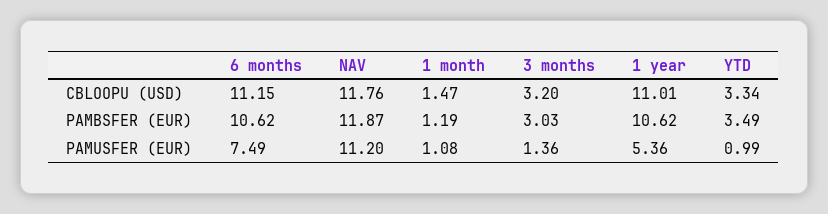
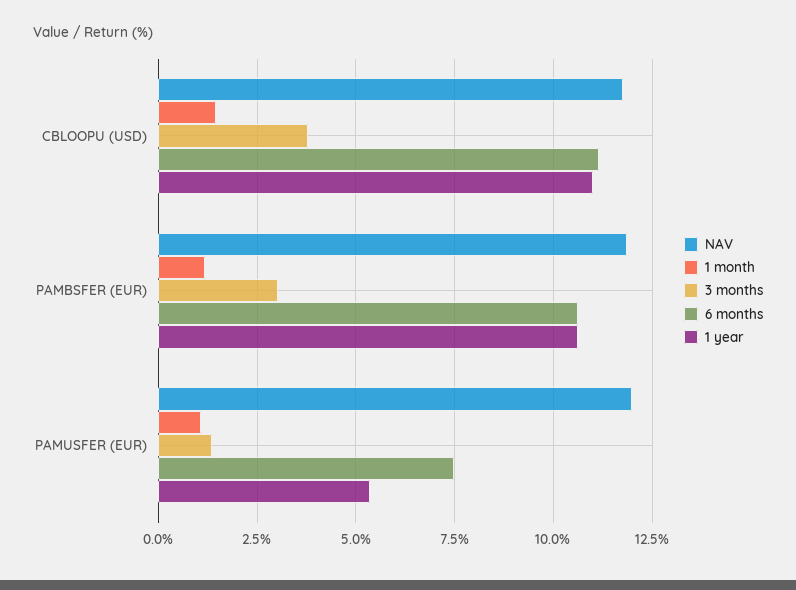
  {
    "6 months": {
      "CBLOOPU (USD)": 11.15,
      "PAMBSFER (EUR)": 10.62,
      "PAMUSFER (EUR)": 7.49
    },
    "NAV": {
      "CBLOOPU (USD)": 11.76,
      "PAMBSFER (EUR)": 11.87,
-     "PAMUSFER (EUR)": 11.2
+     "PAMUSFER (EUR)": 12
    },
    "1 month": {
      "CBLOOPU (USD)": 1.47,
      "PAMBSFER (EUR)": 1.19,
      "PAMUSFER (EUR)": 1.08
    },
    "3 months": {
-     "CBLOOPU (USD)": 3.2,
+     "CBLOOPU (USD)": 3.75,
      "PAMBSFER (EUR)": 3.03,
      "PAMUSFER (EUR)": 1.36
    },
    "1 year": {
      "CBLOOPU (USD)": 11.01,
      "PAMBSFER (EUR)": 10.62,
      "PAMUSFER (EUR)": 5.36
-   },
+   }
-   "YTD": {
-     "CBLOOPU (USD)": 3.34,
-     "PAMBSFER (EUR)": 3.49,
-     "PAMUSFER (EUR)": 0.99
-   }
  }

